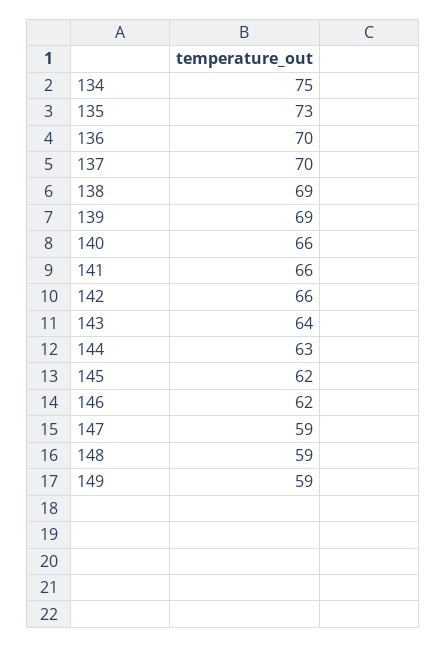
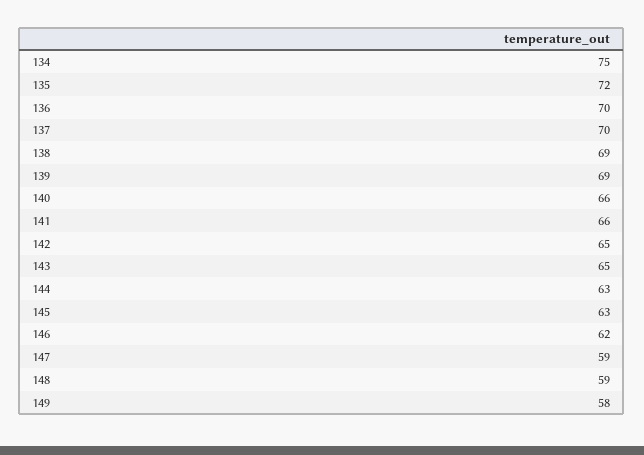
  {
    "134": 75,
-   "135": 73,
+   "135": 72,
    "136": 70,
    "137": 70,
    "138": 69,
    "139": 69,
    "140": 66,
    "141": 66,
-   "142": 66,
+   "142": 65,
-   "143": 64,
+   "143": 65,
    "144": 63,
-   "145": 62,
+   "145": 63,
    "146": 62,
    "147": 59,
    "148": 59,
-   "149": 59
+   "149": 58
  }

